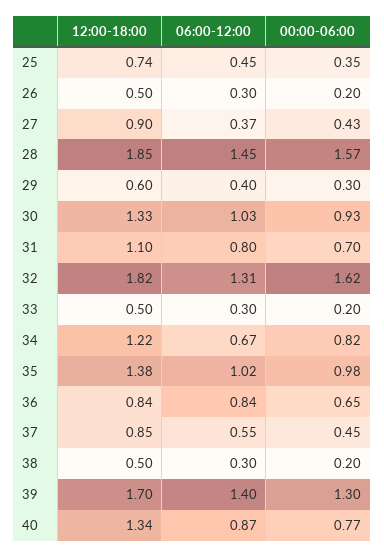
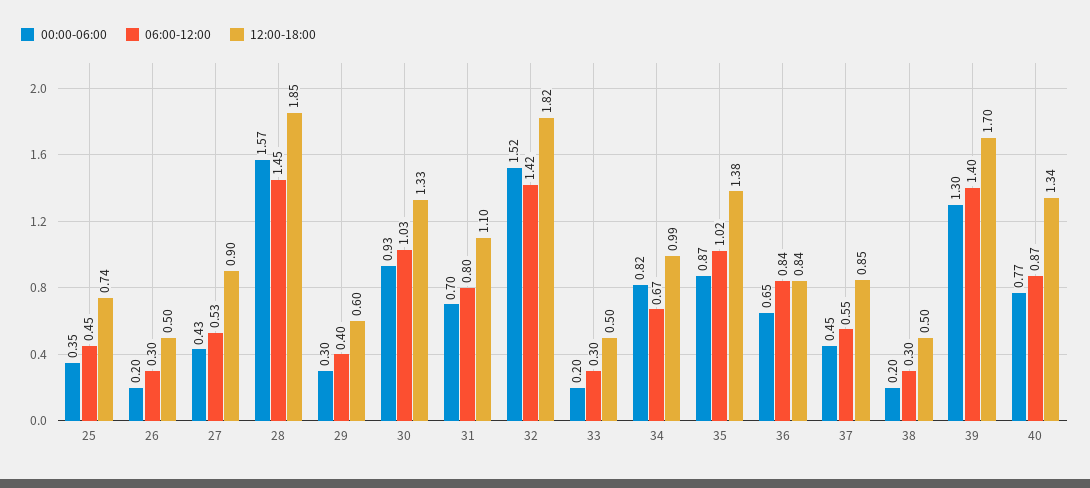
  {
    "12:00-18:00": {
      "25": 0.74,
      "26": 0.5,
      "27": 0.9,
      "28": 1.85,
      "29": 0.6,
      "30": 1.33,
      "31": 1.1,
      "32": 1.82,
      "33": 0.5,
-     "34": 1.22,
+     "34": 0.99,
      "35": 1.38,
      "36": 0.84,
      "37": 0.85,
      "38": 0.5,
      "39": 1.7,
      "40": 1.34
    },
    "06:00-12:00": {
      "25": 0.45,
      "26": 0.3,
-     "27": 0.37,
+     "27": 0.53,
      "28": 1.45,
      "29": 0.4,
      "30": 1.03,
      "31": 0.8,
-     "32": 1.31,
+     "32": 1.42,
      "33": 0.3,
      "34": 0.67,
      "35": 1.02,
      "36": 0.84,
      "37": 0.55,
      "38": 0.3,
      "39": 1.4,
      "40": 0.87
    },
    "00:00-06:00": {
      "25": 0.35,
      "26": 0.2,
      "27": 0.43,
      "28": 1.57,
      "29": 0.3,
      "30": 0.93,
      "31": 0.7,
-     "32": 1.62,
+     "32": 1.52,
      "33": 0.2,
      "34": 0.82,
-     "35": 0.98,
+     "35": 0.87,
      "36": 0.65,
      "37": 0.45,
      "38": 0.2,
      "39": 1.3,
      "40": 0.77
    }
  }

